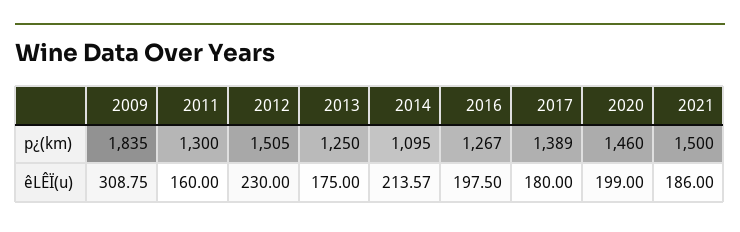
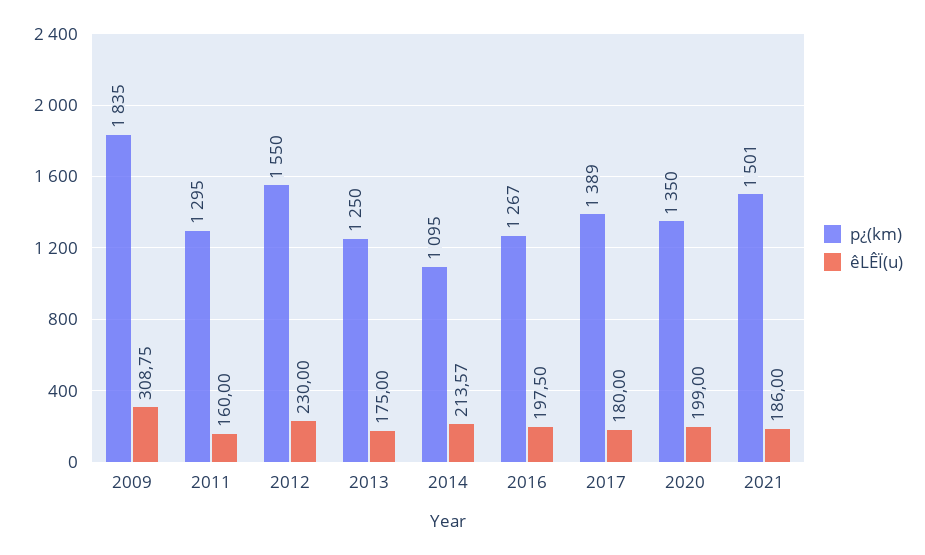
  {
    "p¿(km)": {
      "2009": 1835,
-     "2011": 1300,
+     "2011": 1295,
-     "2012": 1505,
+     "2012": 1550,
      "2013": 1250,
      "2014": 1095,
      "2016": 1267,
      "2017": 1389,
-     "2020": 1460,
+     "2020": 1350,
-     "2021": 1500
+     "2021": 1501
    },
    "êLÊÏ(u)": {
      "2009": 308.75,
      "2011": 160,
      "2012": 230,
      "2013": 175,
      "2014": 213.57,
      "2016": 197.5,
      "2017": 180,
      "2020": 199,
      "2021": 186
    }
  }

